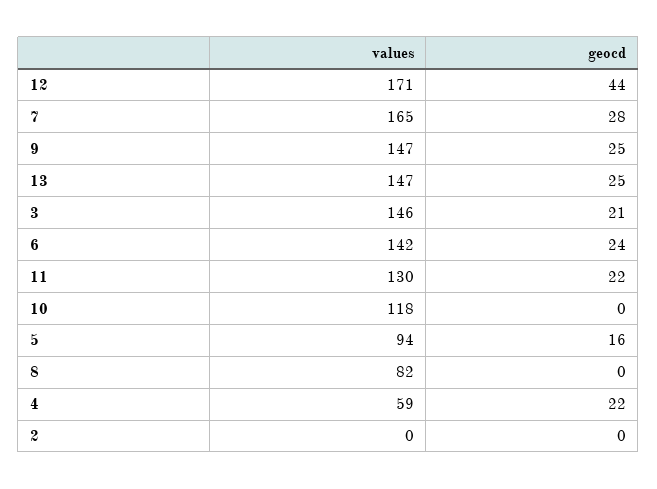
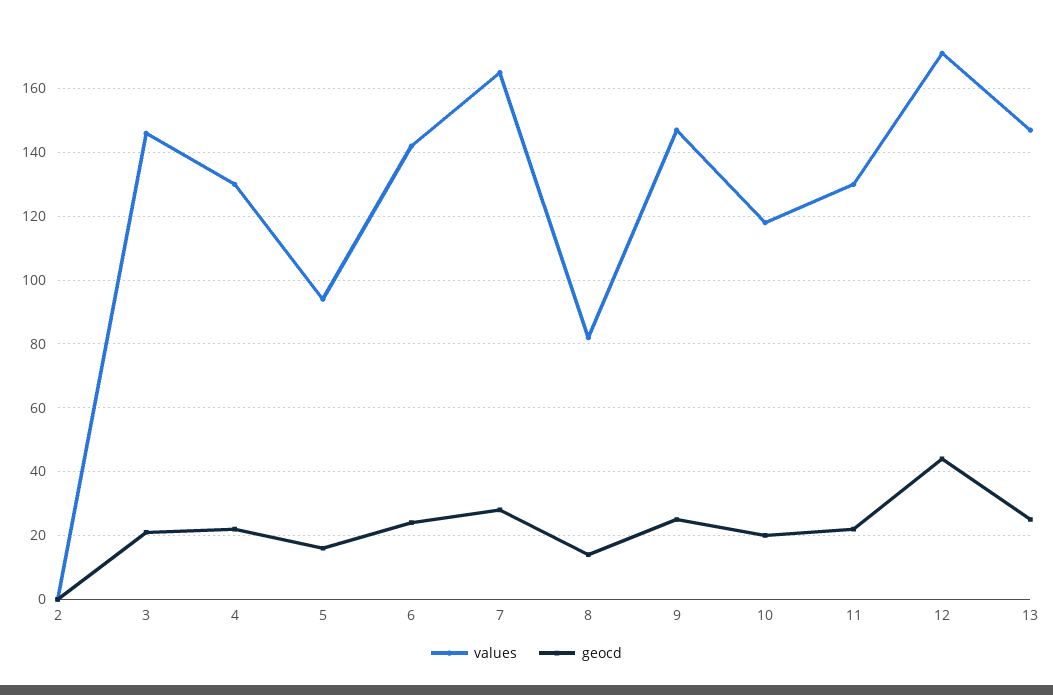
  {
    "values": {
      "12": 171,
      "7": 165,
      "9": 147,
      "13": 147,
      "3": 146,
      "6": 142,
      "11": 130,
      "10": 118,
      "5": 94,
      "8": 82,
-     "4": 59,
+     "4": 130,
      "2": 0
    },
    "geocd": {
      "12": 44,
      "7": 28,
      "9": 25,
      "13": 25,
      "3": 21,
      "6": 24,
      "11": 22,
-     "10": 0,
+     "10": 20,
      "5": 16,
-     "8": 0,
+     "8": 15,
      "4": 22,
      "2": 0
    }
  }

